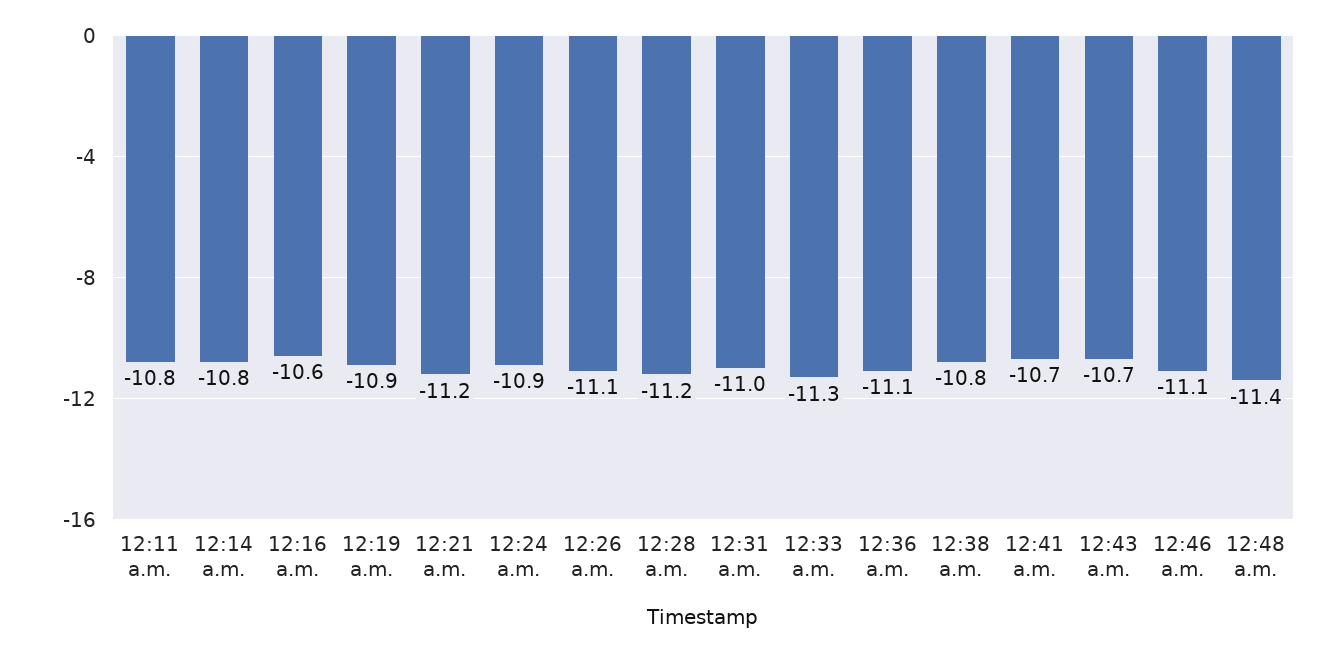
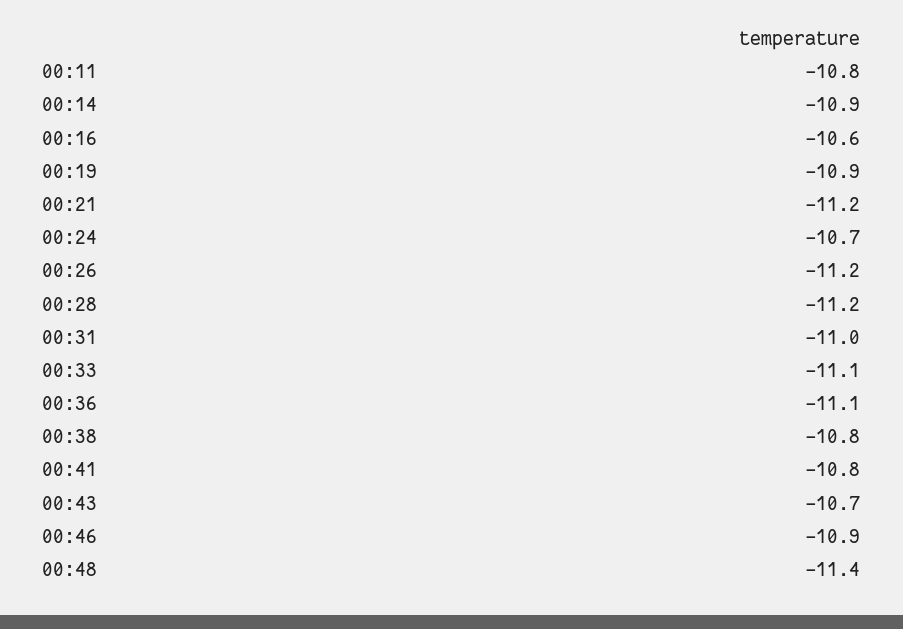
  {
    "12:11 a.m.": -10.8,
-   "12:14 a.m.": -10.8,
+   "12:14 a.m.": -10.9,
    "12:16 a.m.": -10.6,
    "12:19 a.m.": -10.9,
    "12:21 a.m.": -11.2,
-   "12:24 a.m.": -10.9,
+   "12:24 a.m.": -10.7,
-   "12:26 a.m.": -11.1,
+   "12:26 a.m.": -11.2,
    "12:28 a.m.": -11.2,
    "12:31 a.m.": -11,
-   "12:33 a.m.": -11.3,
+   "12:33 a.m.": -11.1,
    "12:36 a.m.": -11.1,
    "12:38 a.m.": -10.8,
-   "12:41 a.m.": -10.7,
+   "12:41 a.m.": -10.8,
    "12:43 a.m.": -10.7,
-   "12:46 a.m.": -11.1,
+   "12:46 a.m.": -10.9,
    "12:48 a.m.": -11.4
  }

